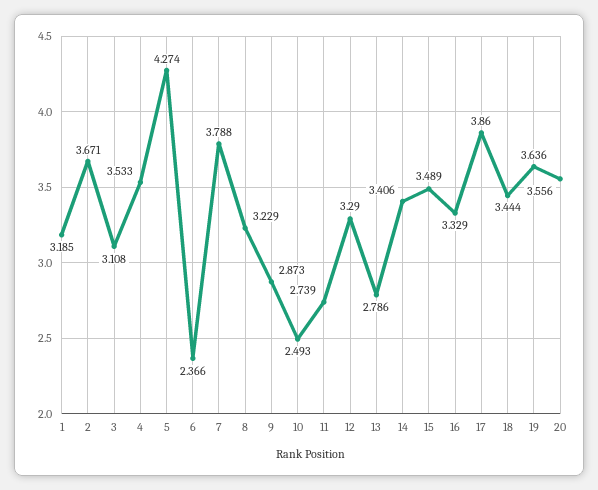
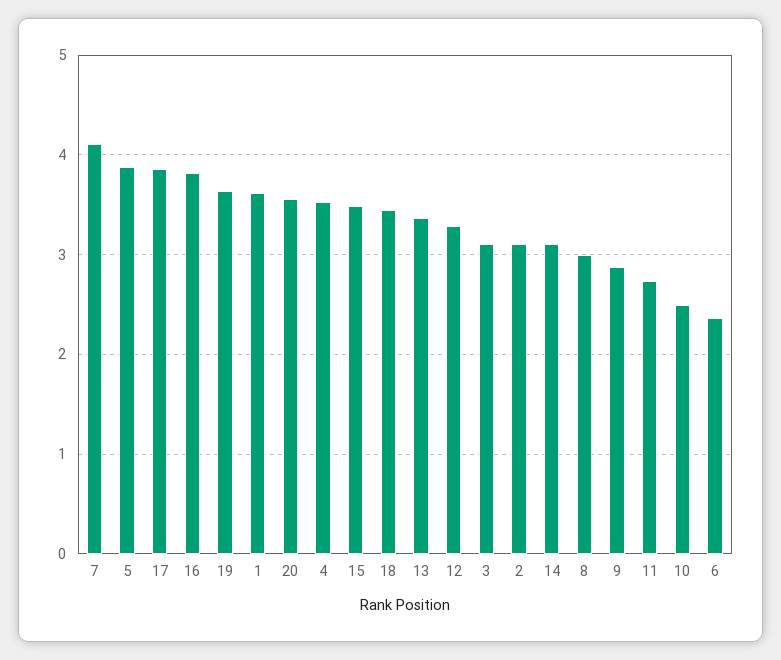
  {
-   "1": 3.185,
+   "1": 3.6,
-   "2": 3.671,
+   "2": 3.1,
    "3": 3.108,
    "4": 3.533,
-   "5": 4.274,
+   "5": 3.9,
    "6": 2.366,
-   "7": 3.788,
+   "7": 4.1,
-   "8": 3.229,
+   "8": 3,
    "9": 2.873,
    "10": 2.493,
    "11": 2.739,
    "12": 3.29,
-   "13": 2.786,
+   "13": 3.4,
-   "14": 3.406,
+   "14": 3.1,
    "15": 3.489,
-   "16": 3.329,
+   "16": 3.8,
    "17": 3.86,
    "18": 3.444,
    "19": 3.636,
    "20": 3.556
  }

